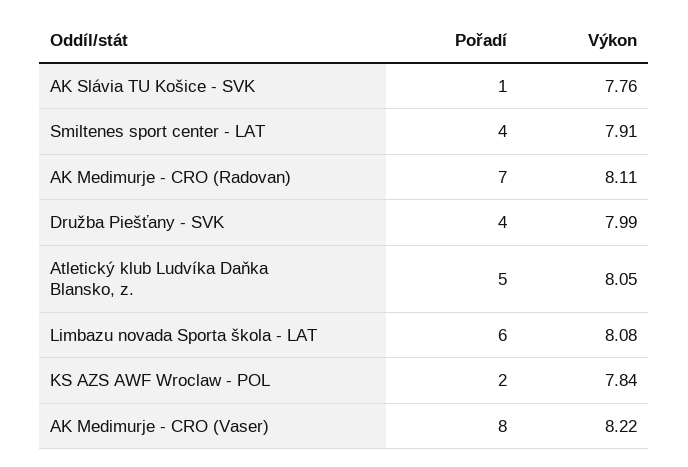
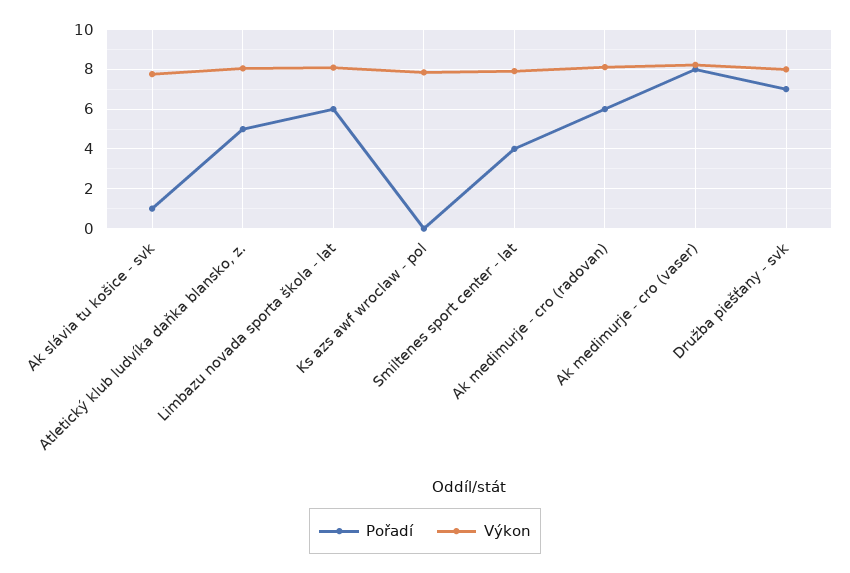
  {
    "Pořadí": {
      "AK Slávia TU Košice - SVK": 1,
      "Smiltenes sport center - LAT": 4,
-     "AK Medimurje - CRO (Radovan)": 7,
+     "AK Medimurje - CRO (Radovan)": 6,
-     "Družba Piešťany - SVK": 4,
+     "Družba Piešťany - SVK": 7,
      "Atletický klub Ludvíka Daňka Blansko, z.": 5,
      "Limbazu novada Sporta škola - LAT": 6,
-     "KS AZS AWF Wroclaw - POL": 2,
+     "KS AZS AWF Wroclaw - POL": 0,
      "AK Medimurje - CRO (Vaser)": 8
    },
    "Výkon": {
      "AK Slávia TU Košice - SVK": 7.76,
      "Smiltenes sport center - LAT": 7.91,
      "AK Medimurje - CRO (Radovan)": 8.11,
      "Družba Piešťany - SVK": 7.99,
      "Atletický klub Ludvíka Daňka Blansko, z.": 8.05,
      "Limbazu novada Sporta škola - LAT": 8.08,
      "KS AZS AWF Wroclaw - POL": 7.84,
      "AK Medimurje - CRO (Vaser)": 8.22
    }
  }

